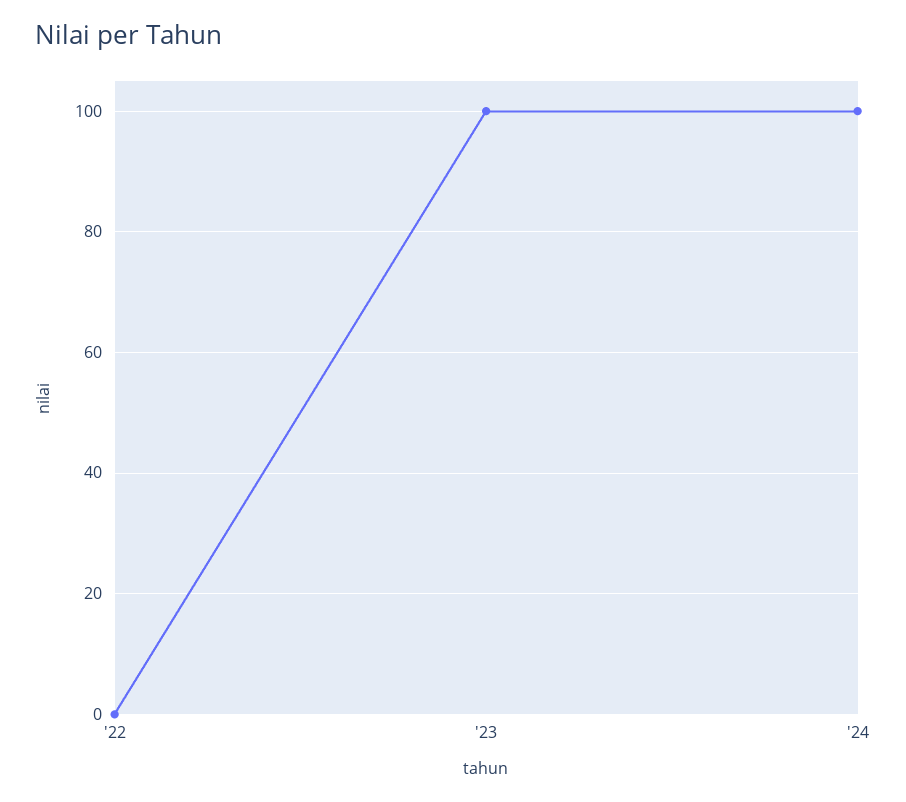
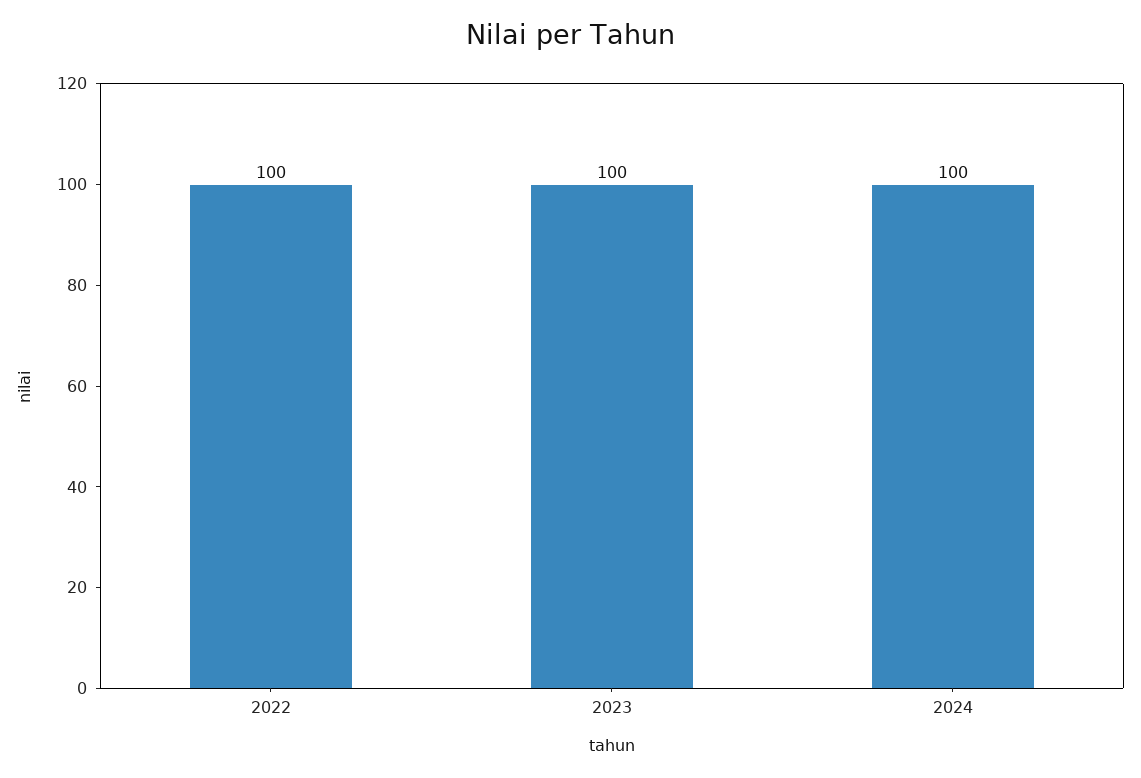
  {
-   "'22": 0,
+   "'22": 100,
    "'23": 100,
    "'24": 100
  }

